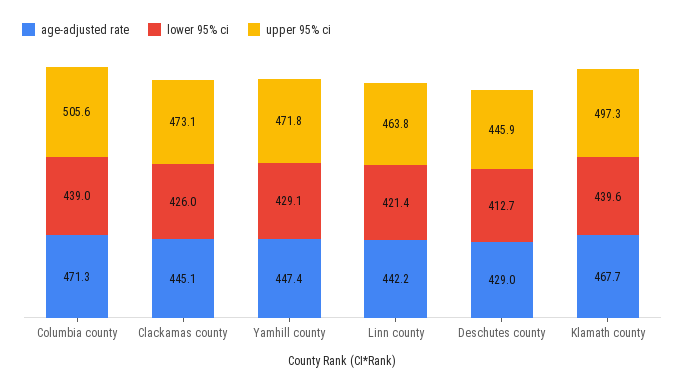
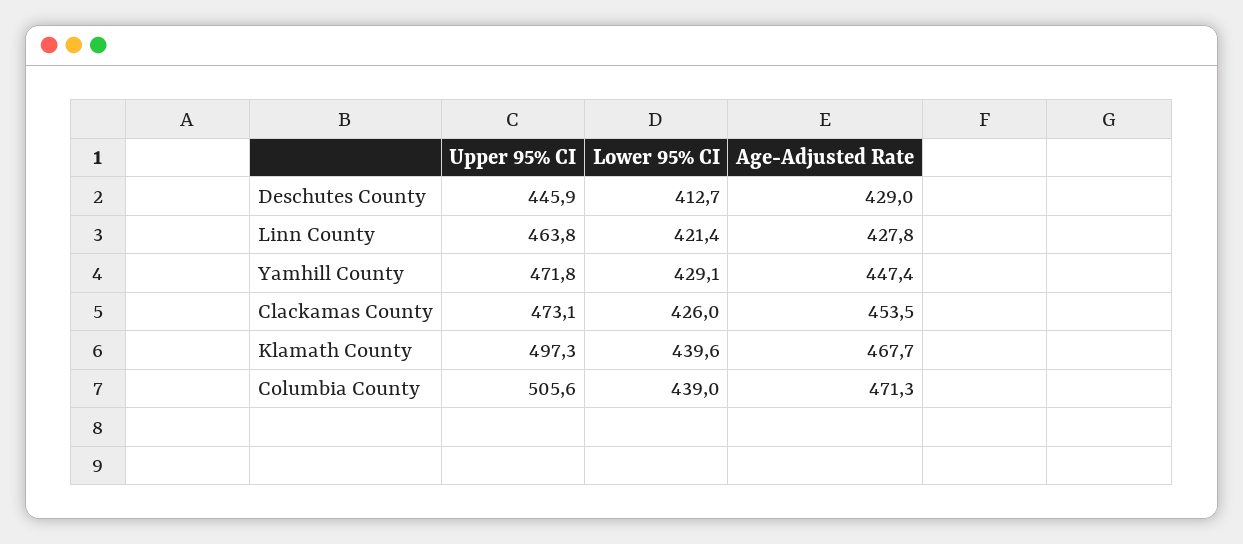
  {
    "age-adjusted rate": {
      "Columbia county": 471.3,
-     "Clackamas county": 445.1,
+     "Clackamas county": 453.5,
      "Yamhill county": 447.4,
-     "Linn county": 442.2,
+     "Linn county": 427.8,
      "Deschutes county": 429,
      "Klamath county": 467.7
    },
    "lower 95% ci": {
      "Columbia county": 439,
      "Clackamas county": 426,
      "Yamhill county": 429.1,
      "Linn county": 421.4,
      "Deschutes county": 412.7,
      "Klamath county": 439.6
    },
    "upper 95% ci": {
      "Columbia county": 505.6,
      "Clackamas county": 473.1,
      "Yamhill county": 471.8,
      "Linn county": 463.8,
      "Deschutes county": 445.9,
      "Klamath county": 497.3
    }
  }

